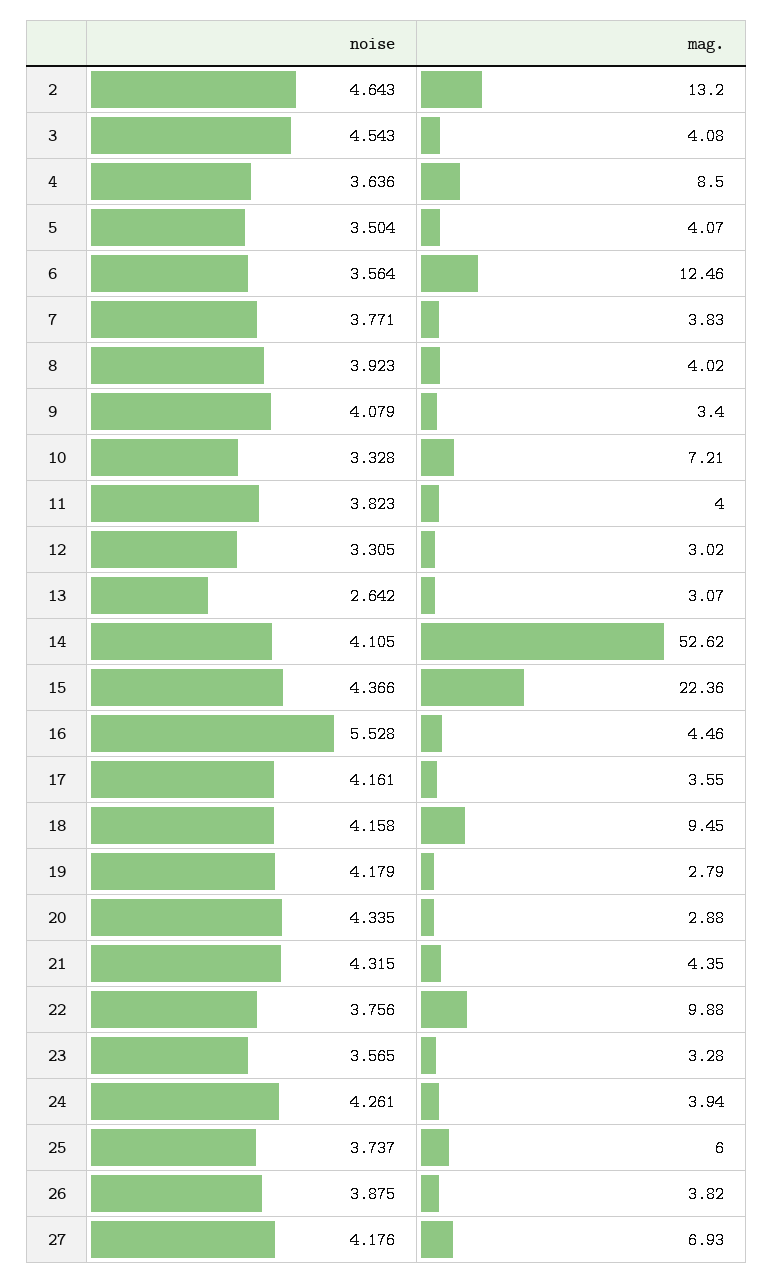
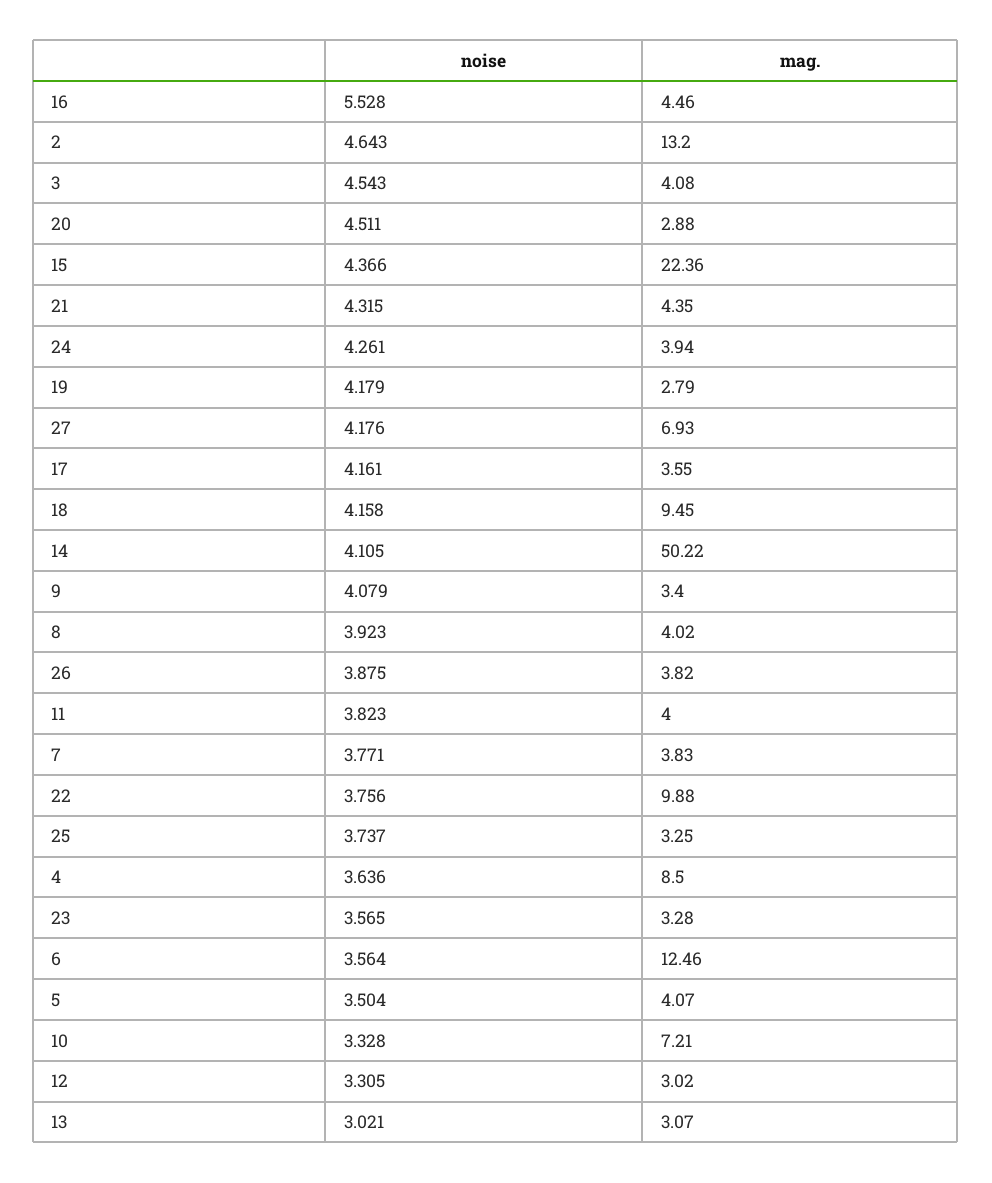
  {
    "noise": {
      "2": 4.643,
      "3": 4.543,
      "4": 3.636,
      "5": 3.504,
      "6": 3.564,
      "7": 3.771,
      "8": 3.923,
      "9": 4.079,
      "10": 3.328,
      "11": 3.823,
      "12": 3.305,
-     "13": 2.642,
+     "13": 3.021,
      "14": 4.105,
      "15": 4.366,
      "16": 5.528,
      "17": 4.161,
      "18": 4.158,
      "19": 4.179,
-     "20": 4.335,
+     "20": 4.511,
      "21": 4.315,
      "22": 3.756,
      "23": 3.565,
      "24": 4.261,
      "25": 3.737,
      "26": 3.875,
      "27": 4.176
    },
    "mag.": {
      "2": 13.2,
      "3": 4.08,
      "4": 8.5,
      "5": 4.07,
      "6": 12.46,
      "7": 3.83,
      "8": 4.02,
      "9": 3.4,
      "10": 7.21,
      "11": 4,
      "12": 3.02,
      "13": 3.07,
-     "14": 52.62,
+     "14": 50.22,
      "15": 22.36,
      "16": 4.46,
      "17": 3.55,
      "18": 9.45,
      "19": 2.79,
      "20": 2.88,
      "21": 4.35,
      "22": 9.88,
      "23": 3.28,
      "24": 3.94,
-     "25": 6,
+     "25": 3.25,
      "26": 3.82,
      "27": 6.93
    }
  }

